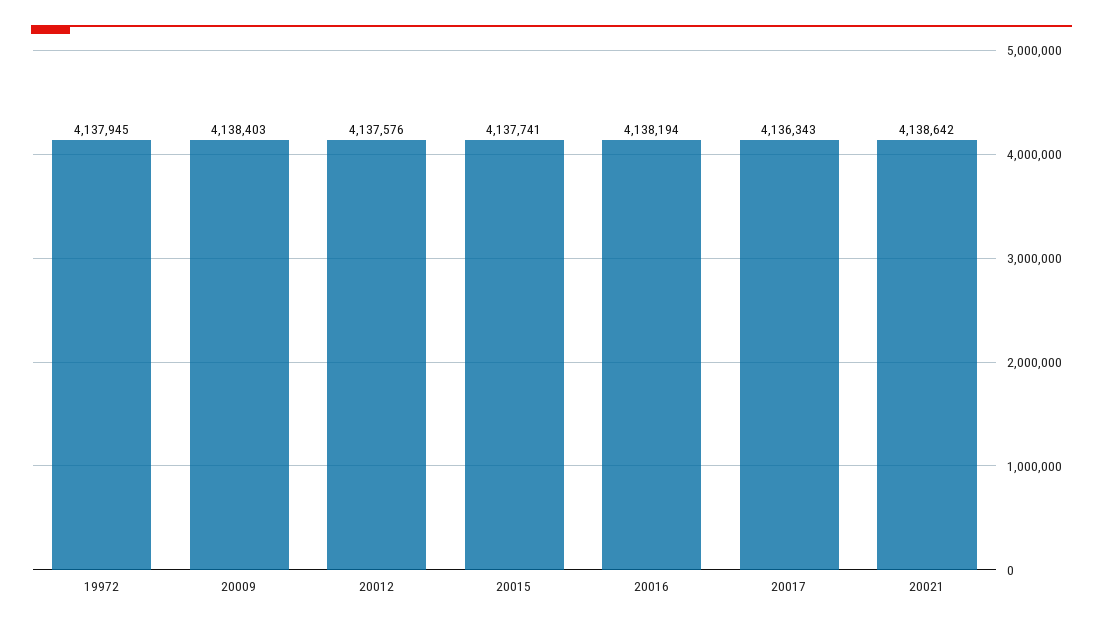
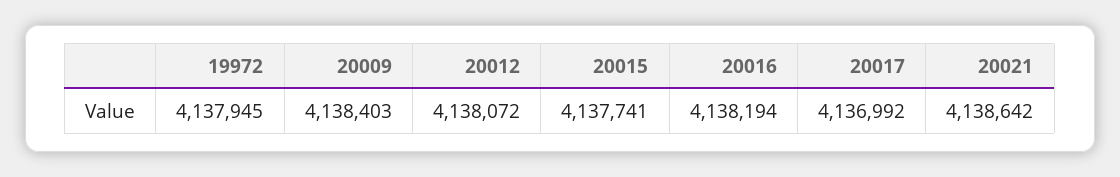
  {
    "19972": 4137945,
    "20009": 4138403,
-   "20012": 4137576,
+   "20012": 4138072,
    "20015": 4137741,
    "20016": 4138194,
-   "20017": 4136343,
+   "20017": 4136992,
    "20021": 4138642
  }

